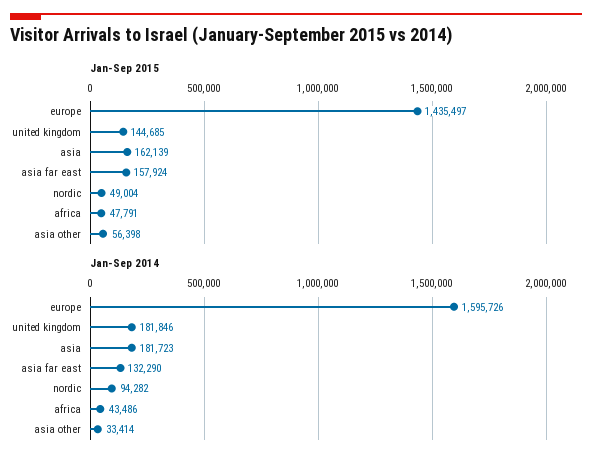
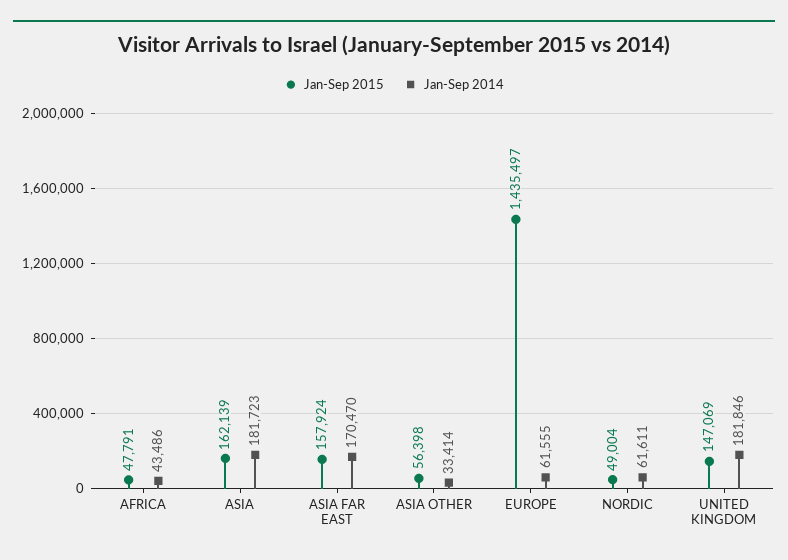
  {
    "Jan-Sep 2015": {
      "europe": 1435497,
-     "united kingdom": 144685,
+     "united kingdom": 147069,
      "asia": 162139,
      "asia far east": 157924,
      "nordic": 49004,
      "africa": 47791,
      "asia other": 56398
    },
    "Jan-Sep 2014": {
-     "europe": 1595726,
+     "europe": 61555,
      "united kingdom": 181846,
      "asia": 181723,
-     "asia far east": 132290,
+     "asia far east": 170470,
-     "nordic": 94282,
+     "nordic": 61611,
      "africa": 43486,
      "asia other": 33414
    }
  }

